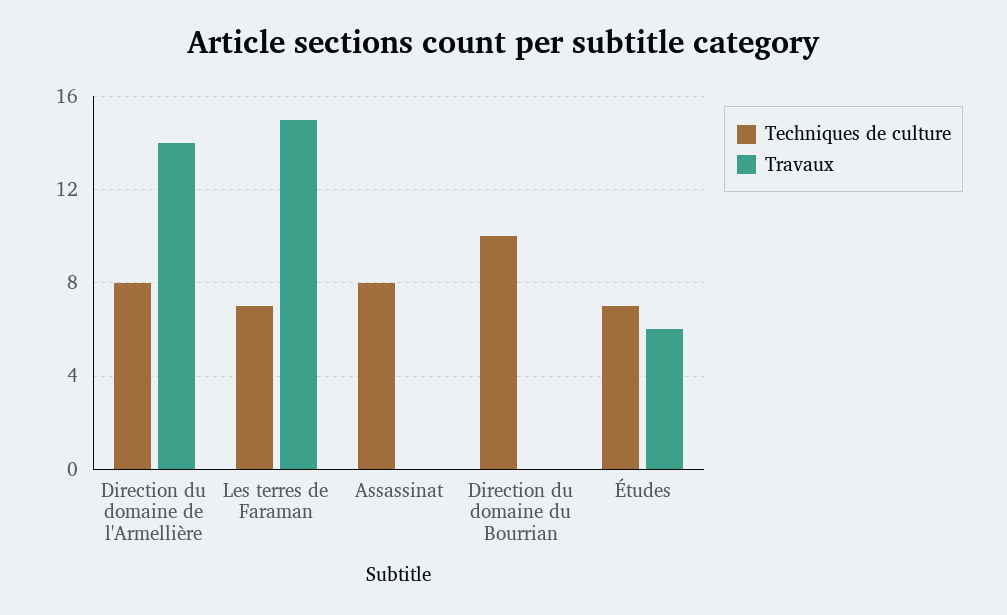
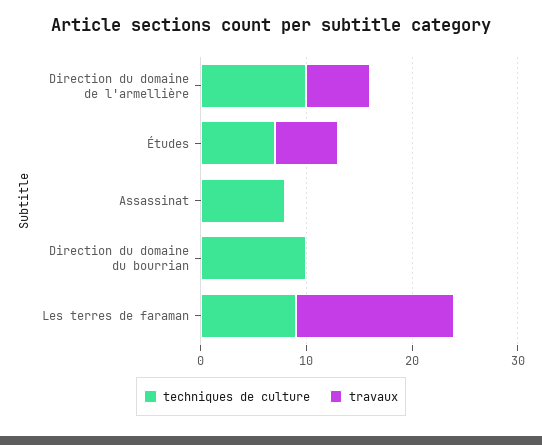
  {
    "Techniques de culture": {
-     "Direction du domaine de l'Armellière": 8,
+     "Direction du domaine de l'Armellière": 10,
-     "Les terres de Faraman": 7,
+     "Les terres de Faraman": 9,
      "Assassinat": 8,
      "Direction du domaine du Bourrian": 10,
      "Études": 7
    },
    "Travaux": {
-     "Direction du domaine de l'Armellière": 14,
+     "Direction du domaine de l'Armellière": 6,
      "Les terres de Faraman": 15,
      "Assassinat": 0,
      "Direction du domaine du Bourrian": 0,
      "Études": 6
    }
  }

